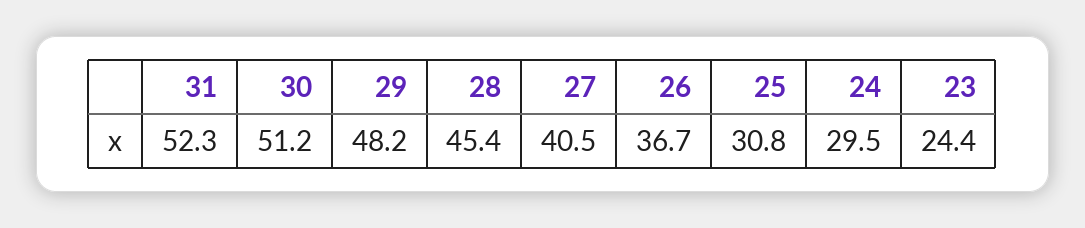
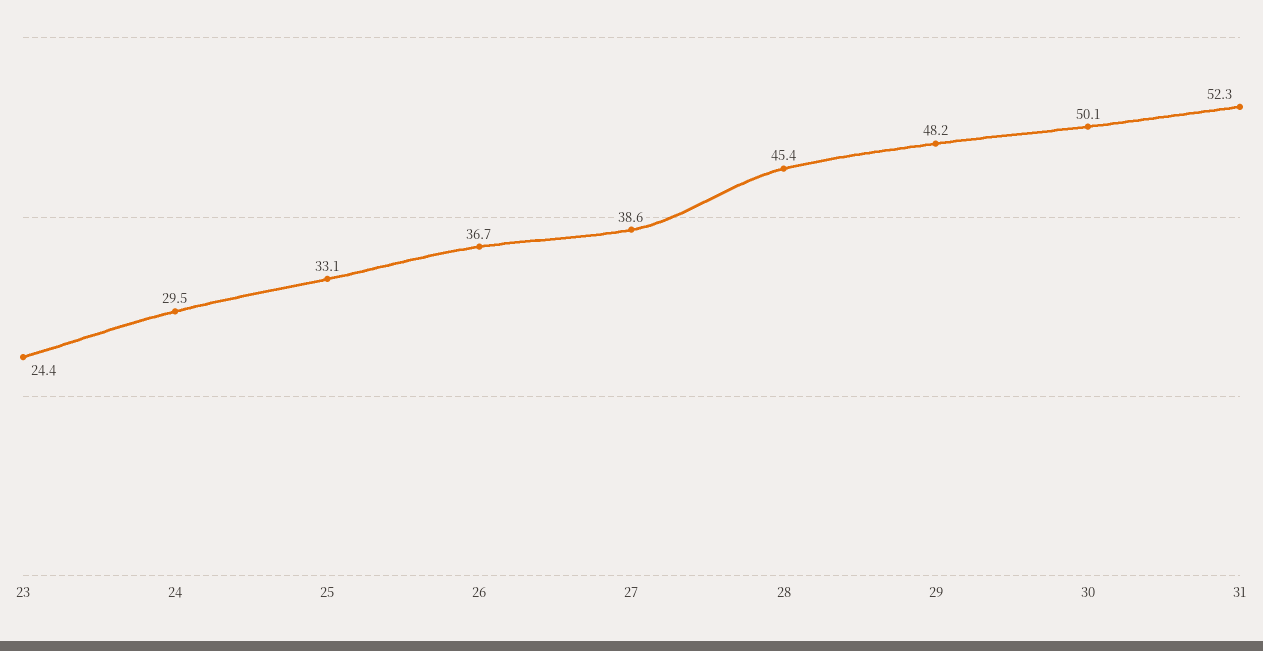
  {
    "31": 52.3,
-   "30": 51.2,
+   "30": 50.1,
    "29": 48.2,
    "28": 45.4,
-   "27": 40.5,
+   "27": 38.6,
    "26": 36.7,
-   "25": 30.8,
+   "25": 33.1,
    "24": 29.5,
    "23": 24.4
  }

